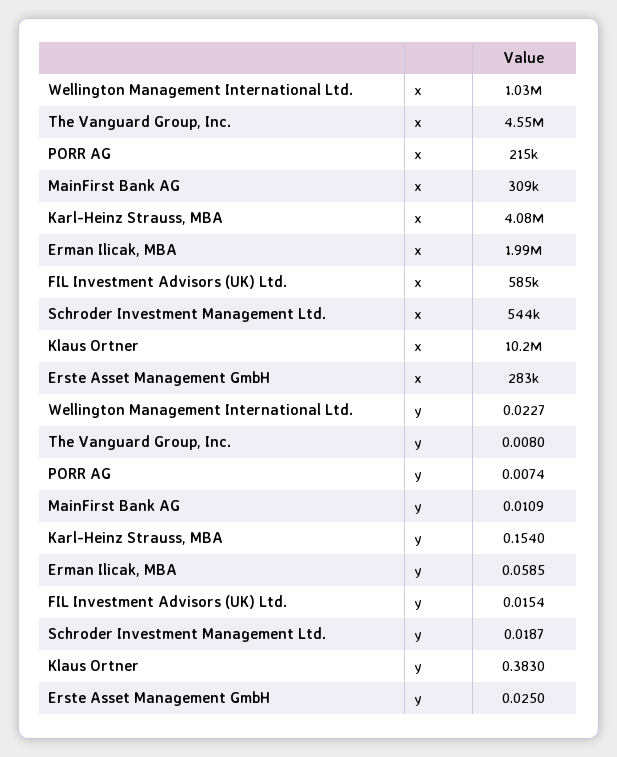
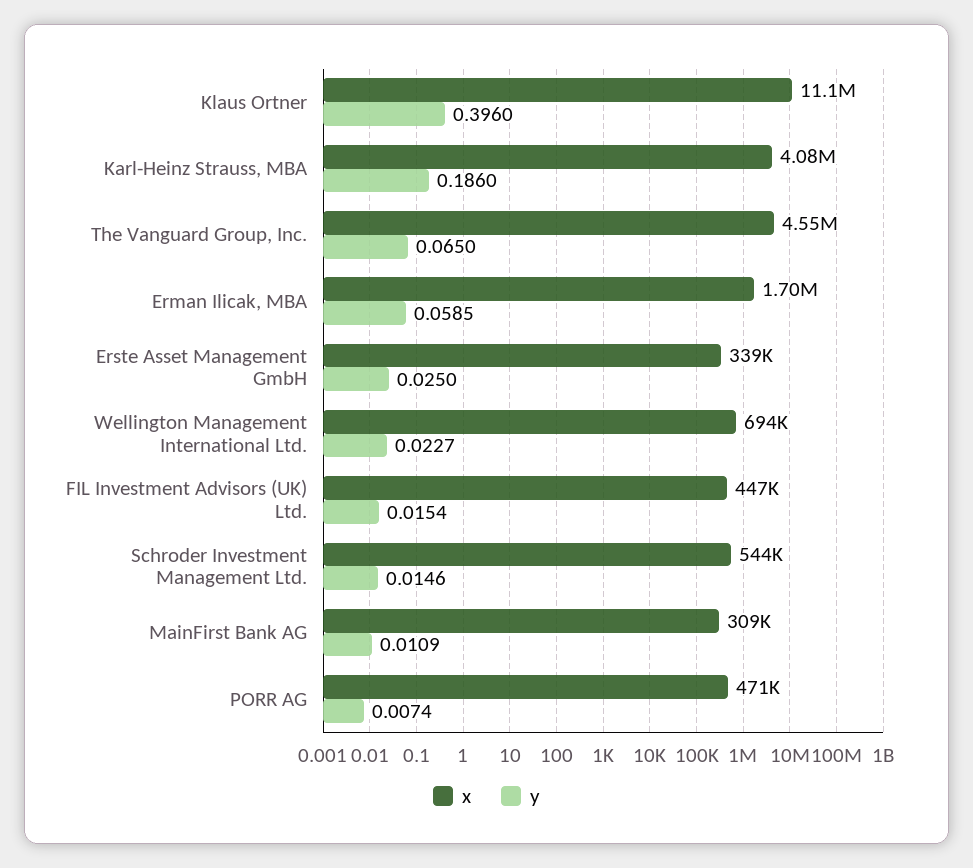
  {
    "x": {
-     "Wellington Management International Ltd.": 1030000,
+     "Wellington Management International Ltd.": 694000,
      "The Vanguard Group, Inc.": 4550000,
-     "PORR AG": 215000,
+     "PORR AG": 471000,
      "MainFirst Bank AG": 309000,
      "Karl-Heinz Strauss, MBA": 4080000,
-     "Erman Ilicak, MBA": 1990000,
+     "Erman Ilicak, MBA": 1700000,
-     "FIL Investment Advisors (UK) Ltd.": 585000,
+     "FIL Investment Advisors (UK) Ltd.": 447000,
      "Schroder Investment Management Ltd.": 544000,
-     "Klaus Ortner": 10200000,
+     "Klaus Ortner": 11100000,
-     "Erste Asset Management GmbH": 283000
+     "Erste Asset Management GmbH": 339000
    },
    "y": {
      "Wellington Management International Ltd.": 0.0227,
-     "The Vanguard Group, Inc.": 0.008,
+     "The Vanguard Group, Inc.": 0.065,
      "PORR AG": 0.0074,
      "MainFirst Bank AG": 0.0109,
-     "Karl-Heinz Strauss, MBA": 0.154,
+     "Karl-Heinz Strauss, MBA": 0.186,
      "Erman Ilicak, MBA": 0.0585,
      "FIL Investment Advisors (UK) Ltd.": 0.0154,
-     "Schroder Investment Management Ltd.": 0.0187,
+     "Schroder Investment Management Ltd.": 0.0146,
-     "Klaus Ortner": 0.383,
+     "Klaus Ortner": 0.396,
      "Erste Asset Management GmbH": 0.025
    }
  }

